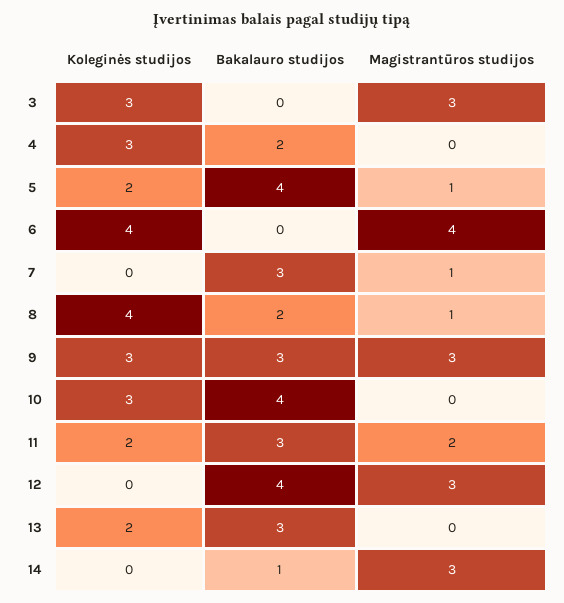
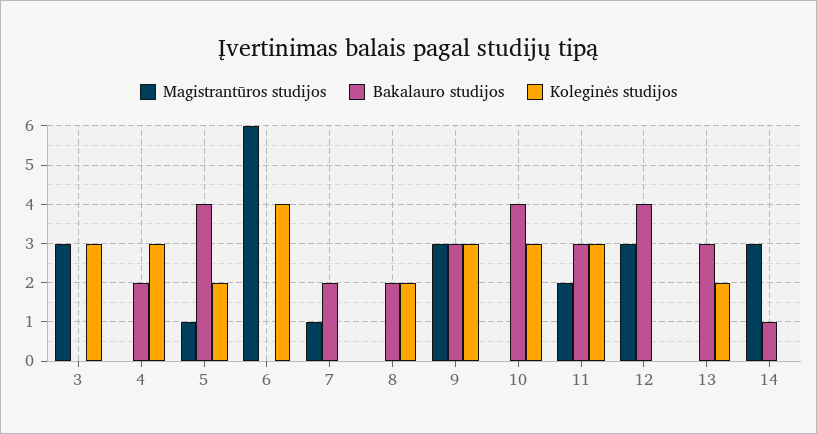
  {
    "Koleginės studijos": {
      "3": 3,
      "4": 3,
      "5": 2,
      "6": 4,
      "7": 0,
-     "8": 4,
+     "8": 2,
      "9": 3,
      "10": 3,
-     "11": 2,
+     "11": 3,
      "12": 0,
      "13": 2,
      "14": 0
    },
    "Bakalauro studijos": {
      "3": 0,
      "4": 2,
      "5": 4,
      "6": 0,
-     "7": 3,
+     "7": 2,
      "8": 2,
      "9": 3,
      "10": 4,
      "11": 3,
      "12": 4,
      "13": 3,
      "14": 1
    },
    "Magistrantūros studijos": {
      "3": 3,
      "4": 0,
      "5": 1,
-     "6": 4,
+     "6": 6,
      "7": 1,
-     "8": 1,
+     "8": 0,
      "9": 3,
      "10": 0,
      "11": 2,
      "12": 3,
      "13": 0,
      "14": 3
    }
  }

